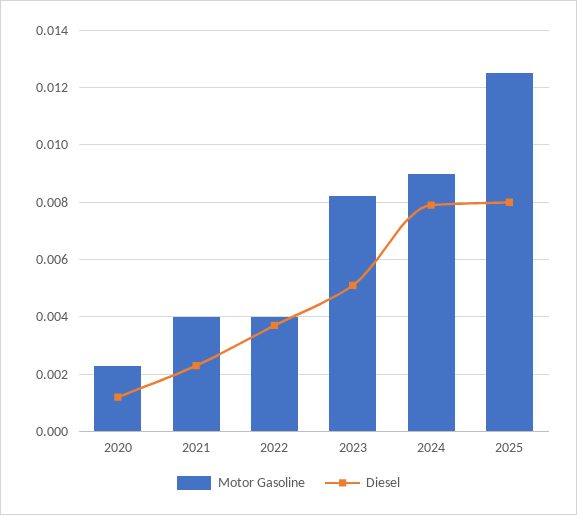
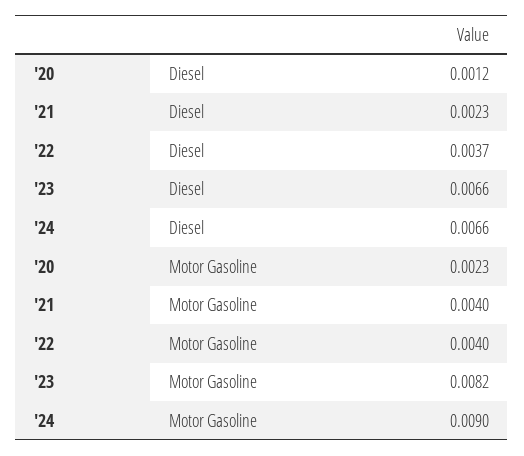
  {
    "Motor Gasoline": {
      "2020": 0.0023,
      "2021": 0.004,
      "2022": 0.004,
      "2023": 0.0082,
-     "2024": 0.009,
+     "2024": 0.009
-     "2025": 0.0125
    },
    "Diesel": {
      "2020": 0.0012,
      "2021": 0.0023,
      "2022": 0.0037,
-     "2023": 0.005,
+     "2023": 0.0066,
-     "2024": 0.008,
+     "2024": 0.0066
-     "2025": 0.008
    }
  }

